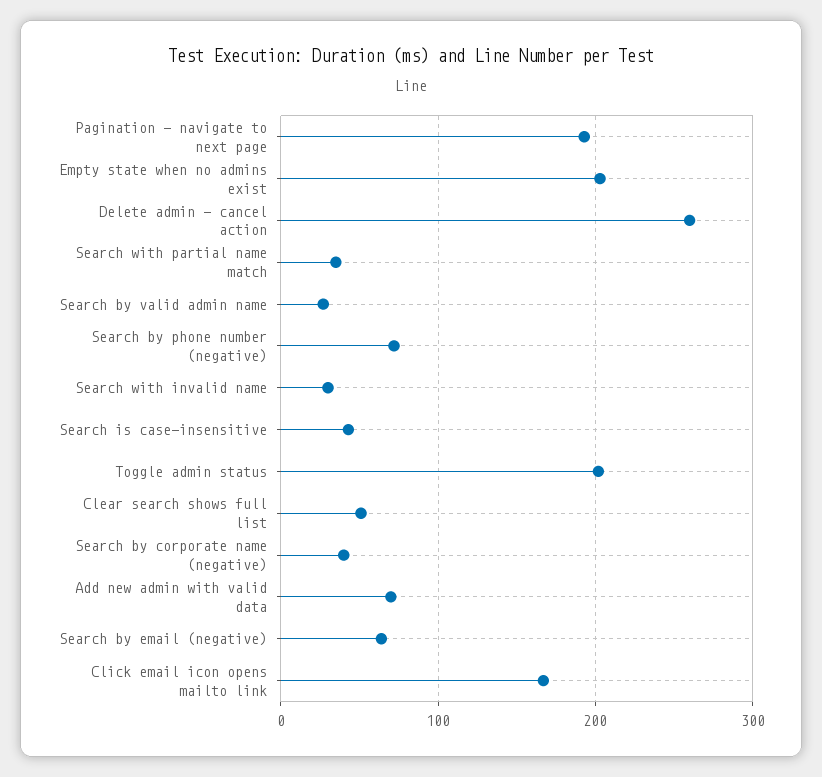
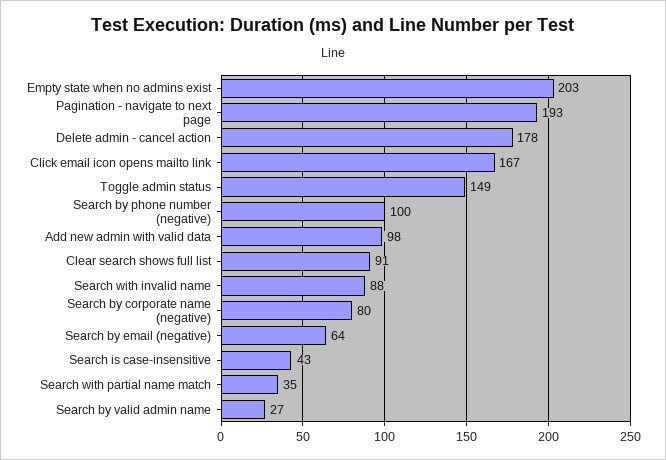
  {
    "Pagination - navigate to next page": 193,
    "Empty state when no admins exist": 203,
-   "Delete admin - cancel action": 260,
+   "Delete admin - cancel action": 178,
    "Search with partial name match": 35,
    "Search by valid admin name": 27,
-   "Search by phone number (negative)": 70,
+   "Search by phone number (negative)": 100,
-   "Search with invalid name": 30,
+   "Search with invalid name": 88,
    "Search is case-insensitive": 43,
-   "Toggle admin status": 200,
+   "Toggle admin status": 149,
-   "Clear search shows full list": 50,
+   "Clear search shows full list": 91,
-   "Search by corporate name (negative)": 40,
+   "Search by corporate name (negative)": 80,
-   "Add new admin with valid data": 70,
+   "Add new admin with valid data": 98,
    "Search by email (negative)": 64,
    "Click email icon opens mailto link": 167
  }

